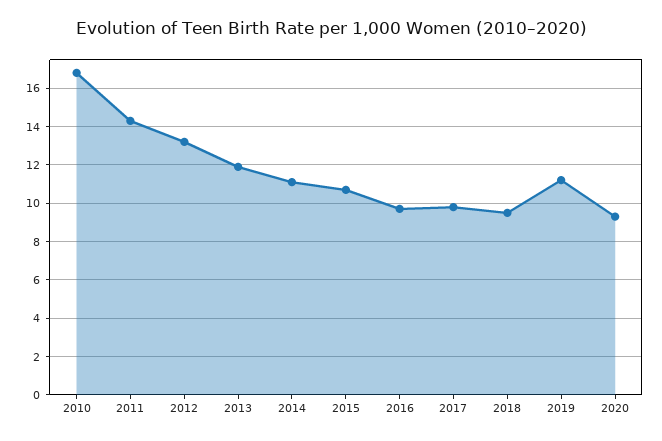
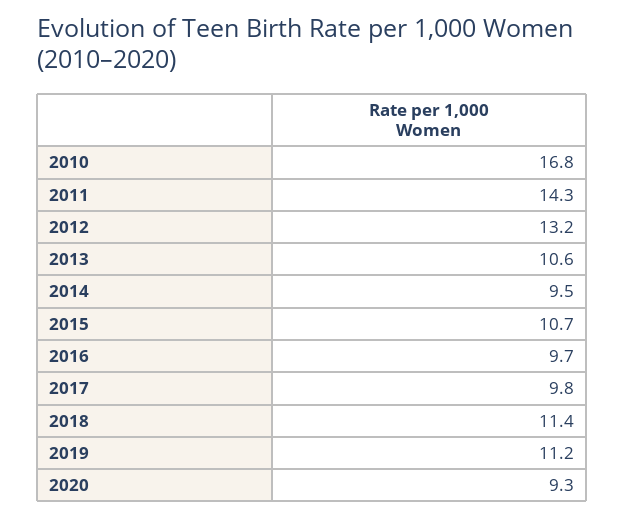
  {
    "2010": 16.8,
    "2011": 14.3,
    "2012": 13.2,
-   "2013": 12,
+   "2013": 10.6,
-   "2014": 11,
+   "2014": 9.5,
    "2015": 10.7,
    "2016": 9.7,
    "2017": 9.8,
-   "2018": 9.5,
+   "2018": 11.4,
    "2019": 11.2,
    "2020": 9.3
  }

